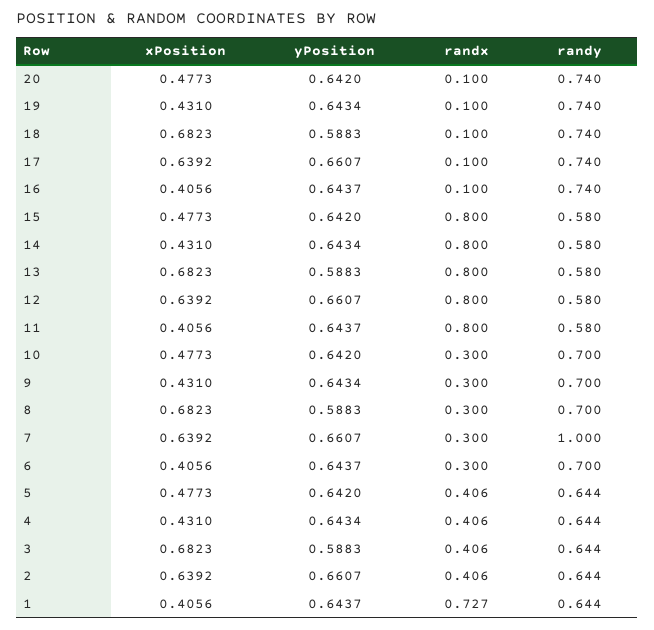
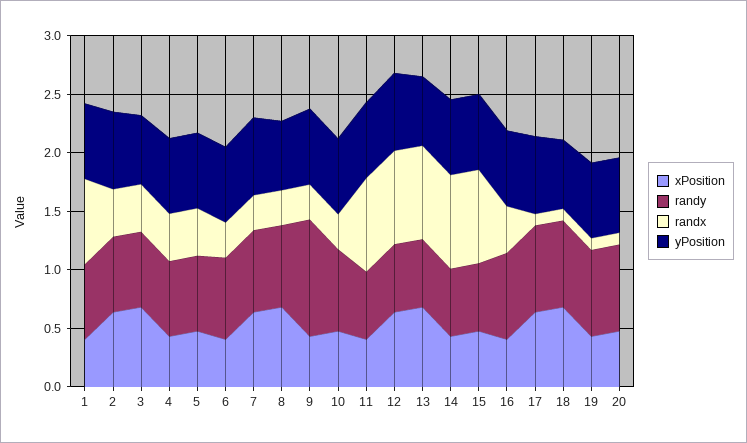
  {
    "xPosition": {
      "20": 0.4773,
      "19": 0.431,
      "18": 0.6823,
      "17": 0.6392,
      "16": 0.4056,
      "15": 0.4773,
      "14": 0.431,
      "13": 0.6823,
      "12": 0.6392,
      "11": 0.4056,
      "10": 0.4773,
      "9": 0.431,
      "8": 0.6823,
      "7": 0.6392,
      "6": 0.4056,
      "5": 0.4773,
      "4": 0.431,
      "3": 0.6823,
      "2": 0.6392,
      "1": 0.4056
    },
    "yPosition": {
      "20": 0.642,
      "19": 0.6434,
      "18": 0.5883,
      "17": 0.6607,
      "16": 0.6437,
      "15": 0.642,
      "14": 0.6434,
      "13": 0.5883,
      "12": 0.6607,
      "11": 0.6437,
      "10": 0.642,
      "9": 0.6434,
      "8": 0.5883,
      "7": 0.6607,
      "6": 0.6437,
      "5": 0.642,
      "4": 0.6434,
      "3": 0.5883,
      "2": 0.6607,
      "1": 0.6437
    },
    "randx": {
      "20": 0.1,
      "19": 0.1,
      "18": 0.1,
      "17": 0.1,
-     "16": 0.1,
+     "16": 0.4,
      "15": 0.8,
      "14": 0.8,
      "13": 0.8,
      "12": 0.8,
      "11": 0.8,
      "10": 0.3,
      "9": 0.3,
      "8": 0.3,
      "7": 0.3,
      "6": 0.3,
      "5": 0.406,
      "4": 0.406,
      "3": 0.406,
      "2": 0.406,
      "1": 0.727
    },
    "randy": {
      "20": 0.74,
      "19": 0.74,
      "18": 0.74,
      "17": 0.74,
      "16": 0.74,
      "15": 0.58,
      "14": 0.58,
      "13": 0.58,
      "12": 0.58,
      "11": 0.58,
      "10": 0.7,
-     "9": 0.7,
+     "9": 1,
      "8": 0.7,
-     "7": 1,
+     "7": 0.7,
      "6": 0.7,
      "5": 0.644,
      "4": 0.644,
      "3": 0.644,
      "2": 0.644,
      "1": 0.644
    }
  }

